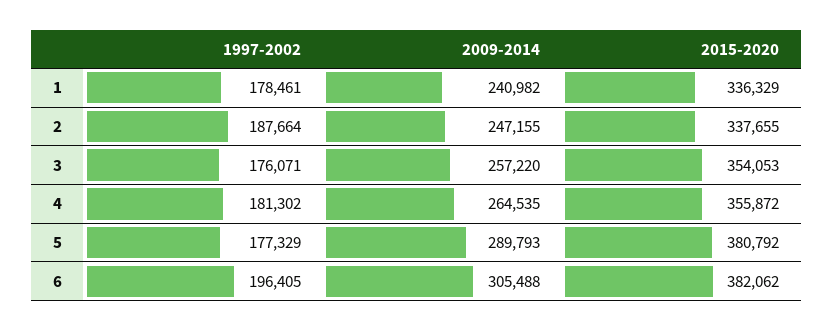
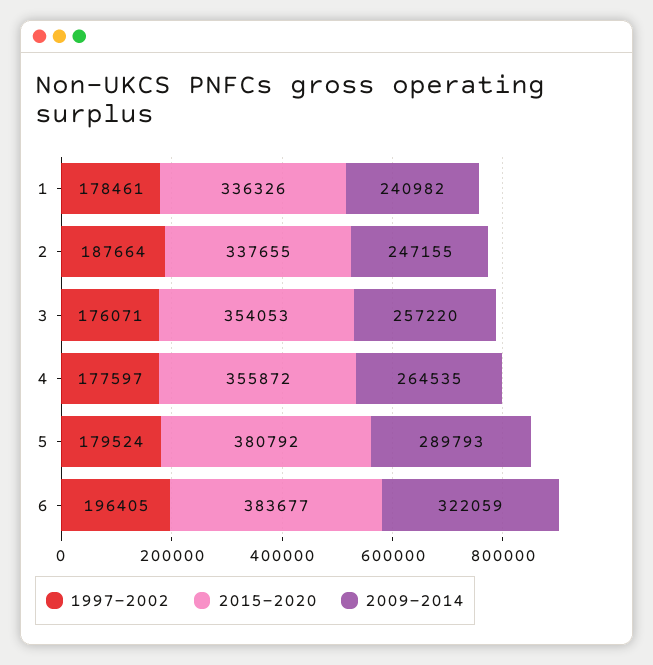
  {
    "1997-2002": {
      "1": 178461,
      "2": 187664,
      "3": 176071,
-     "4": 181302,
+     "4": 177597,
-     "5": 177329,
+     "5": 179524,
      "6": 196405
    },
    "2009-2014": {
      "1": 240982,
      "2": 247155,
      "3": 257220,
      "4": 264535,
      "5": 289793,
-     "6": 305488
+     "6": 322059
    },
    "2015-2020": {
-     "1": 336329,
+     "1": 336326,
      "2": 337655,
      "3": 354053,
      "4": 355872,
      "5": 380792,
-     "6": 382062
+     "6": 383677
    }
  }

